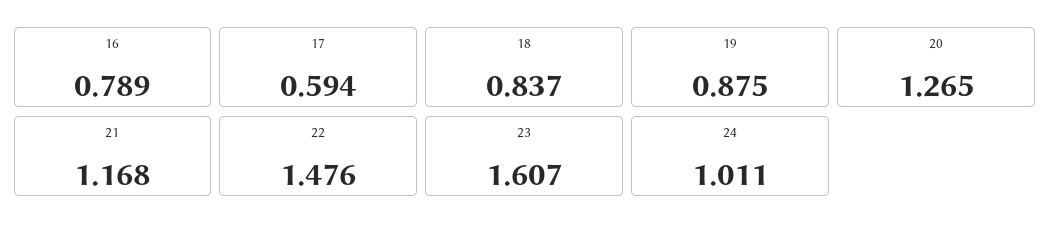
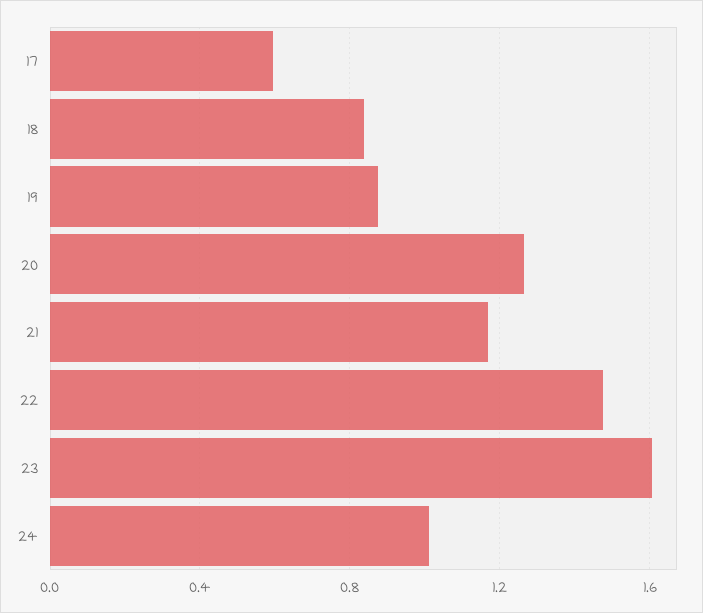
  {
-   "16": 0.789,
    "17": 0.594,
    "18": 0.837,
    "19": 0.875,
    "20": 1.265,
    "21": 1.168,
    "22": 1.476,
    "23": 1.607,
    "24": 1.011
  }

